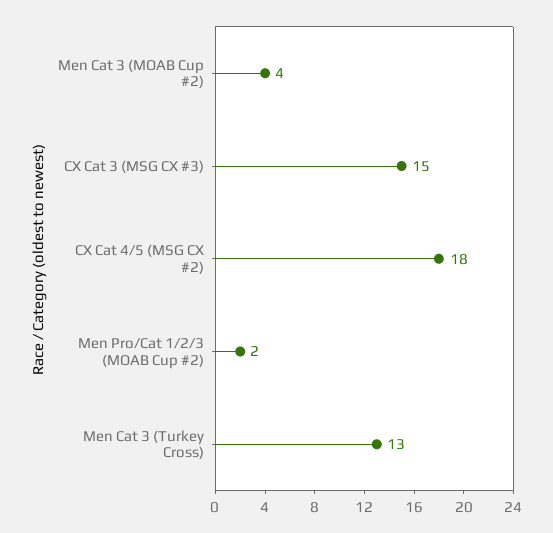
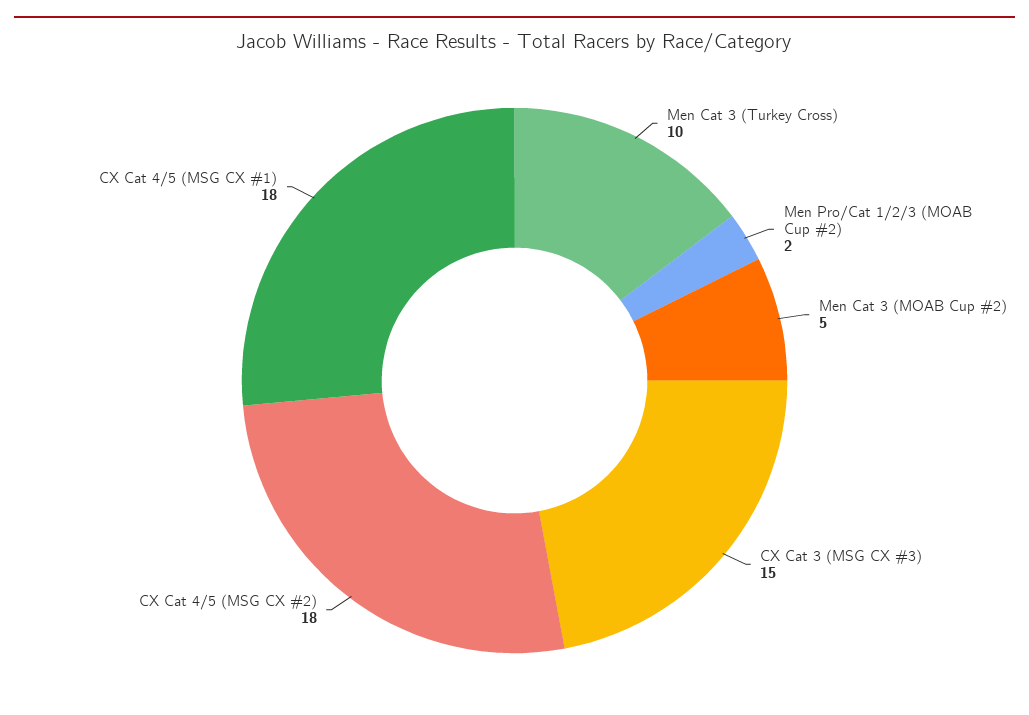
  {
-   "Men Cat 3 (MOAB Cup #2)": 4,
+   "Men Cat 3 (MOAB Cup #2)": 5,
    "CX Cat 3 (MSG CX #3)": 15,
    "CX Cat 4/5 (MSG CX #2)": 18,
    "Men Pro/Cat 1/2/3 (MOAB Cup #2)": 2,
-   "Men Cat 3 (Turkey Cross)": 13
+   "Men Cat 3 (Turkey Cross)": 10,
+   "CX Cat 4/5 (MSG CX #1)": 18
  }

